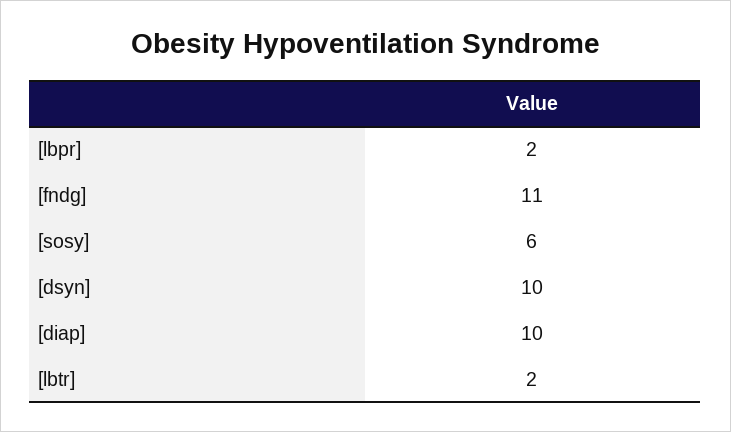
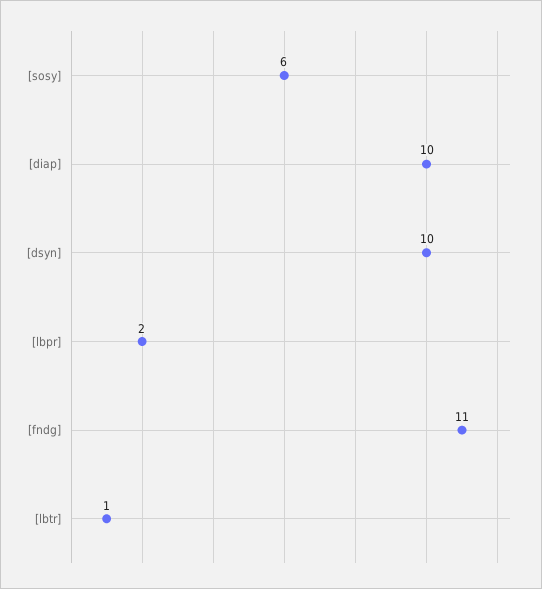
  {
    "[lbpr]": 2,
    "[fndg]": 11,
    "[sosy]": 6,
    "[dsyn]": 10,
    "[diap]": 10,
-   "[lbtr]": 2
+   "[lbtr]": 1
  }

